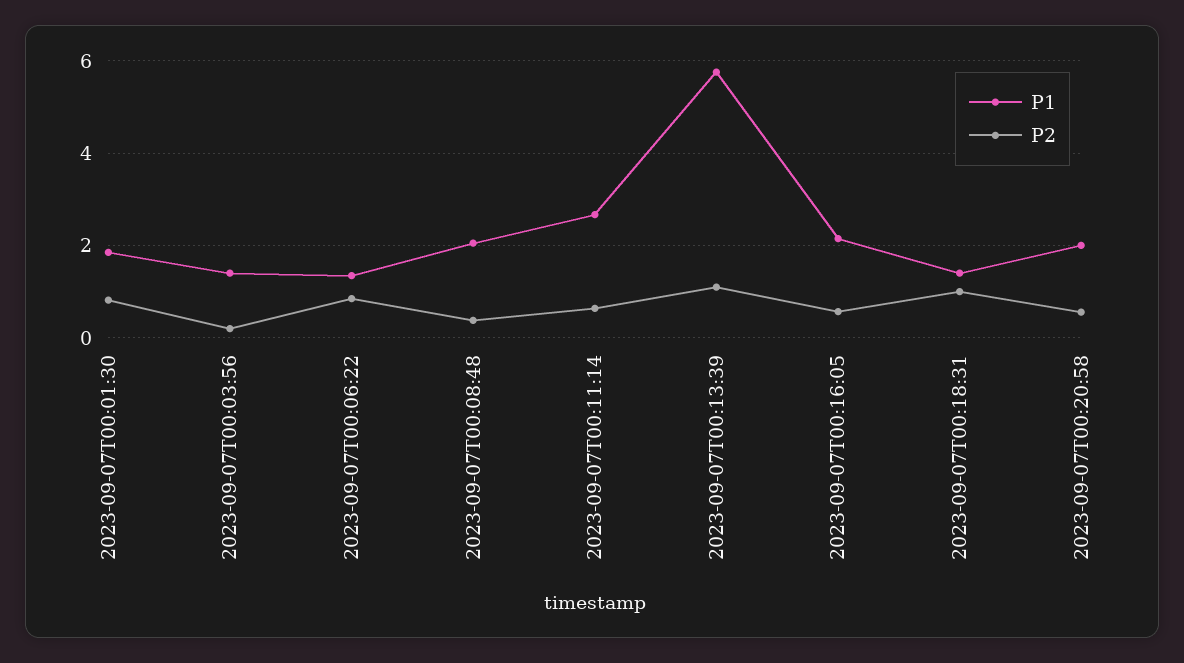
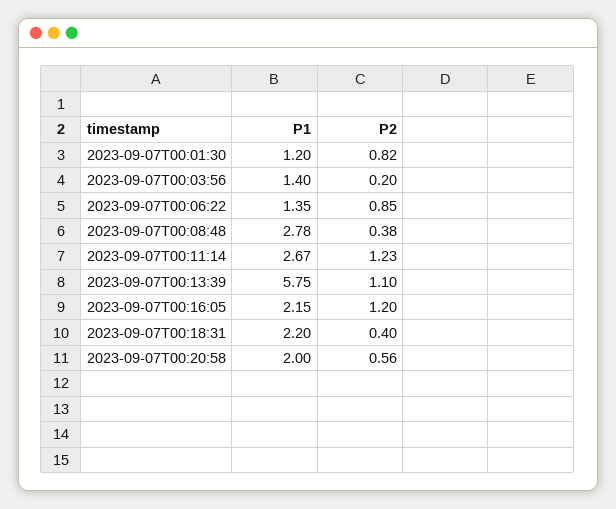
  {
    "P1": {
-     "2023-09-07T00:01:30": 1.8,
+     "2023-09-07T00:01:30": 1.2,
      "2023-09-07T00:03:56": 1.4,
      "2023-09-07T00:06:22": 1.35,
-     "2023-09-07T00:08:48": 2,
+     "2023-09-07T00:08:48": 2.78,
      "2023-09-07T00:11:14": 2.67,
      "2023-09-07T00:13:39": 5.75,
      "2023-09-07T00:16:05": 2.15,
-     "2023-09-07T00:18:31": 1.4,
+     "2023-09-07T00:18:31": 2.2,
      "2023-09-07T00:20:58": 2
    },
    "P2": {
      "2023-09-07T00:01:30": 0.82,
      "2023-09-07T00:03:56": 0.2,
      "2023-09-07T00:06:22": 0.85,
      "2023-09-07T00:08:48": 0.38,
-     "2023-09-07T00:11:14": 0.6,
+     "2023-09-07T00:11:14": 1.23,
      "2023-09-07T00:13:39": 1.1,
-     "2023-09-07T00:16:05": 0.6,
+     "2023-09-07T00:16:05": 1.2,
-     "2023-09-07T00:18:31": 1,
+     "2023-09-07T00:18:31": 0.4,
      "2023-09-07T00:20:58": 0.56
    }
  }

